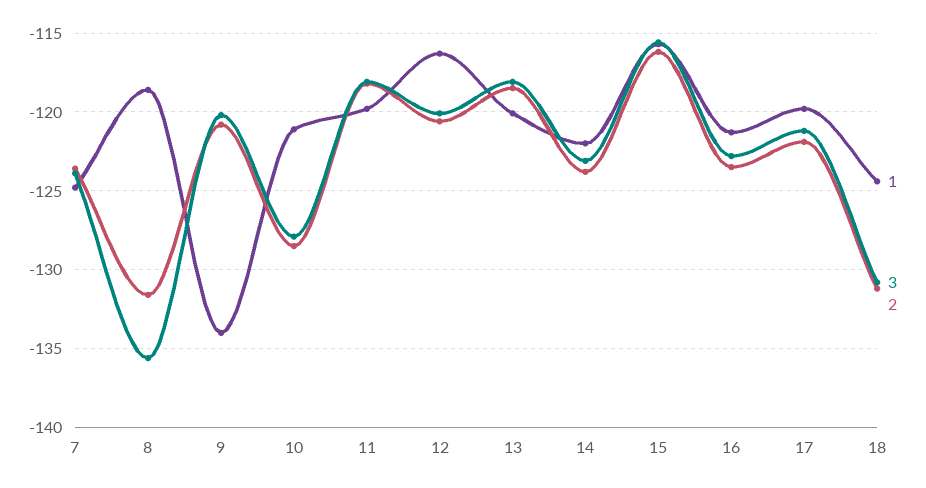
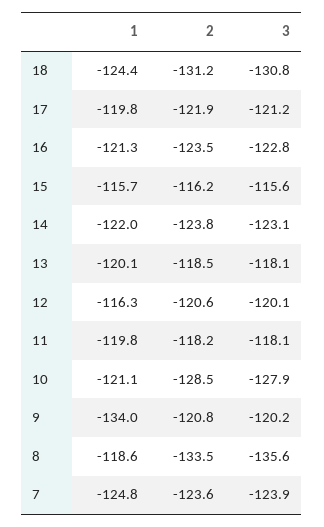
  {
    "1": {
      "7": -124.8,
      "8": -118.6,
      "9": -134,
      "10": -121.1,
      "11": -119.8,
      "12": -116.3,
      "13": -120.1,
      "14": -122,
      "15": -115.7,
      "16": -121.3,
      "17": -119.8,
      "18": -124.4
    },
    "3": {
      "7": -123.9,
      "8": -135.6,
      "9": -120.2,
      "10": -127.9,
      "11": -118.1,
      "12": -120.1,
      "13": -118.1,
      "14": -123.1,
      "15": -115.6,
      "16": -122.8,
      "17": -121.2,
      "18": -130.8
    },
    "2": {
      "7": -123.6,
-     "8": -131.5,
+     "8": -133.5,
      "9": -120.8,
      "10": -128.5,
      "11": -118.2,
      "12": -120.6,
      "13": -118.5,
      "14": -123.8,
      "15": -116.2,
      "16": -123.5,
      "17": -121.9,
      "18": -131.2
    }
  }

